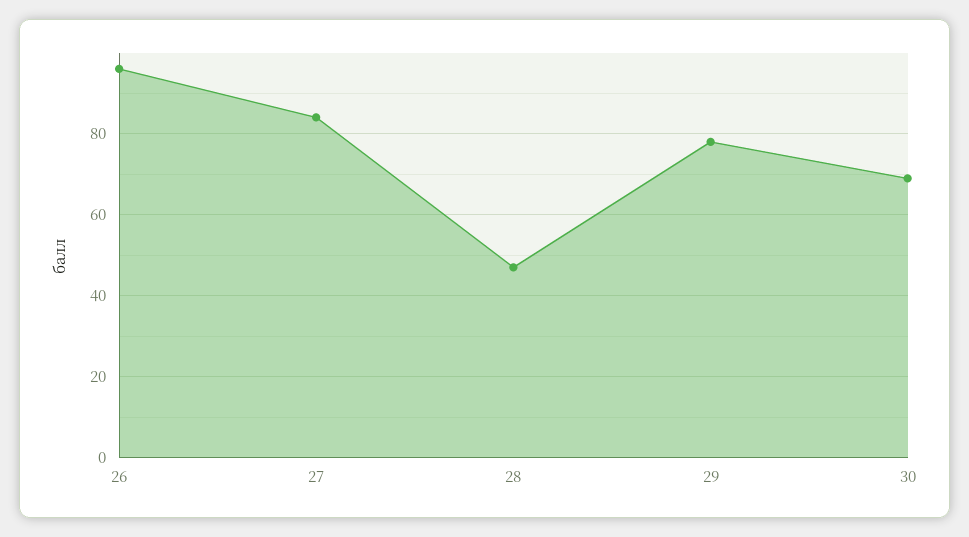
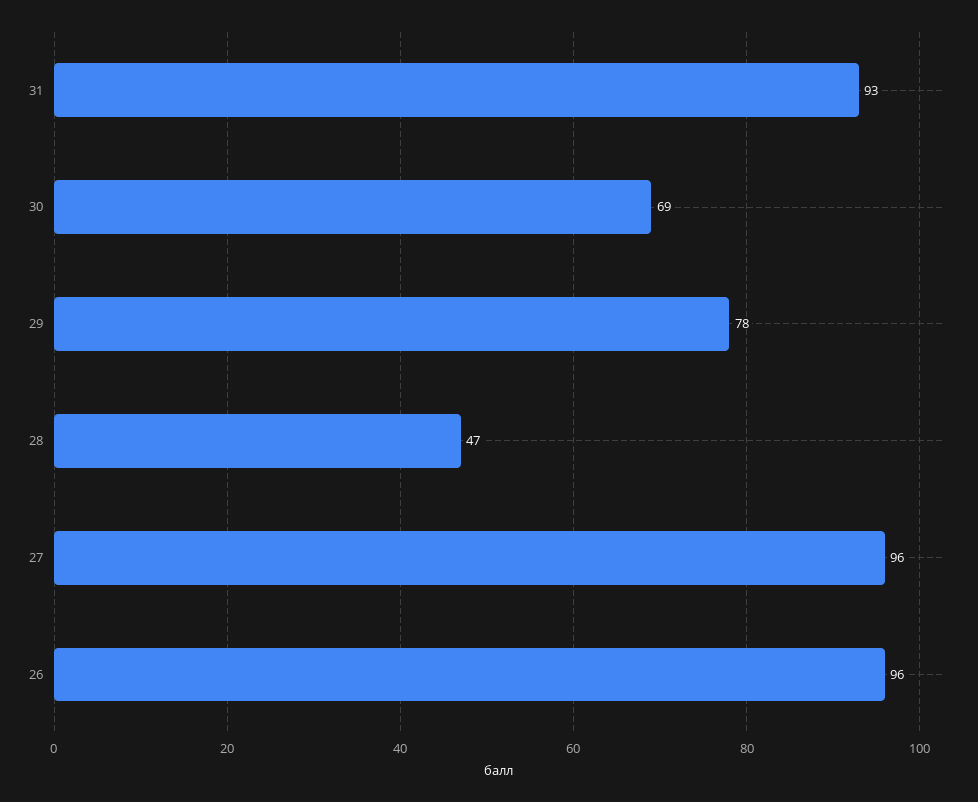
  {
    "26": 96,
-   "27": 85,
+   "27": 96,
    "28": 47,
    "29": 78,
-   "30": 69
+   "30": 69,
+   "31": 93
  }

